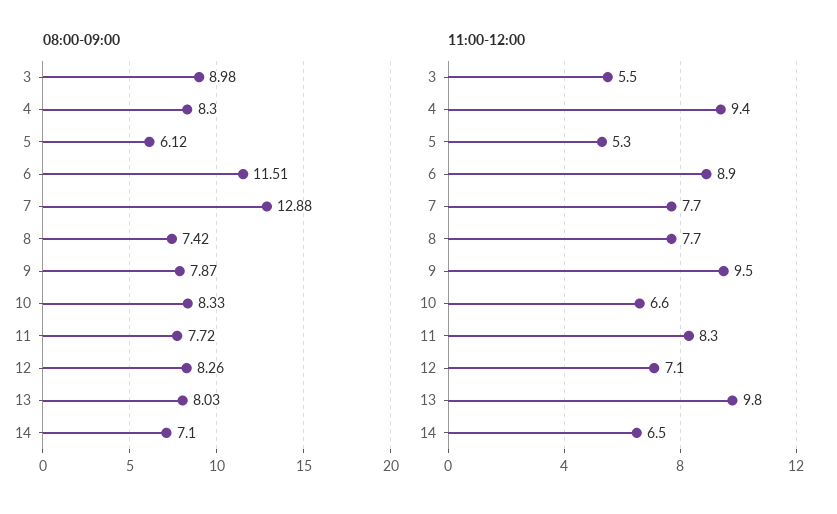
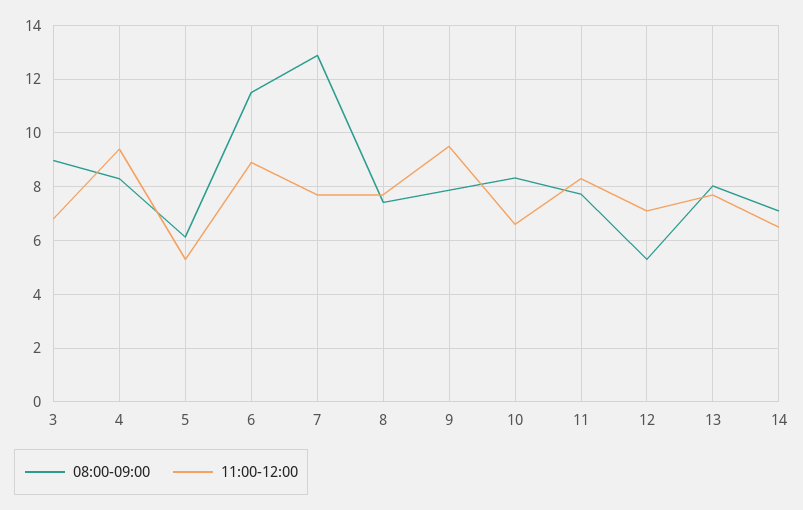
  {
    "08:00-09:00": {
      "3": 8.98,
      "4": 8.3,
      "5": 6.12,
      "6": 11.51,
      "7": 12.88,
      "8": 7.42,
      "9": 7.87,
      "10": 8.33,
      "11": 7.72,
-     "12": 8.26,
+     "12": 5.25,
      "13": 8.03,
      "14": 7.1
    },
    "11:00-12:00": {
-     "3": 5.5,
+     "3": 6.75,
      "4": 9.4,
      "5": 5.3,
      "6": 8.9,
      "7": 7.7,
      "8": 7.7,
      "9": 9.5,
      "10": 6.6,
      "11": 8.3,
      "12": 7.1,
-     "13": 9.8,
+     "13": 7.75,
      "14": 6.5
    }
  }

